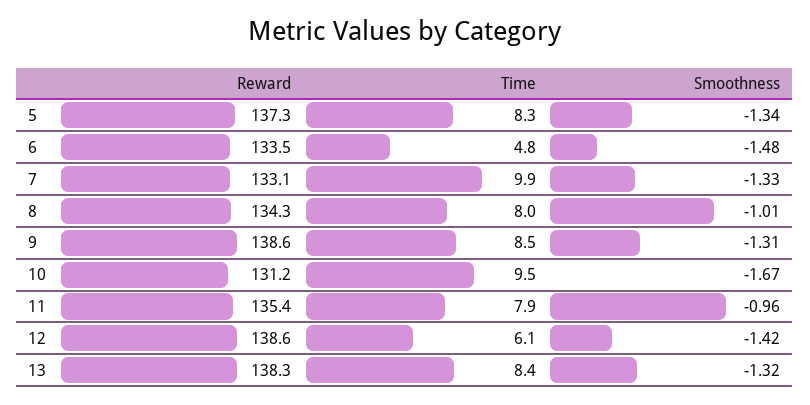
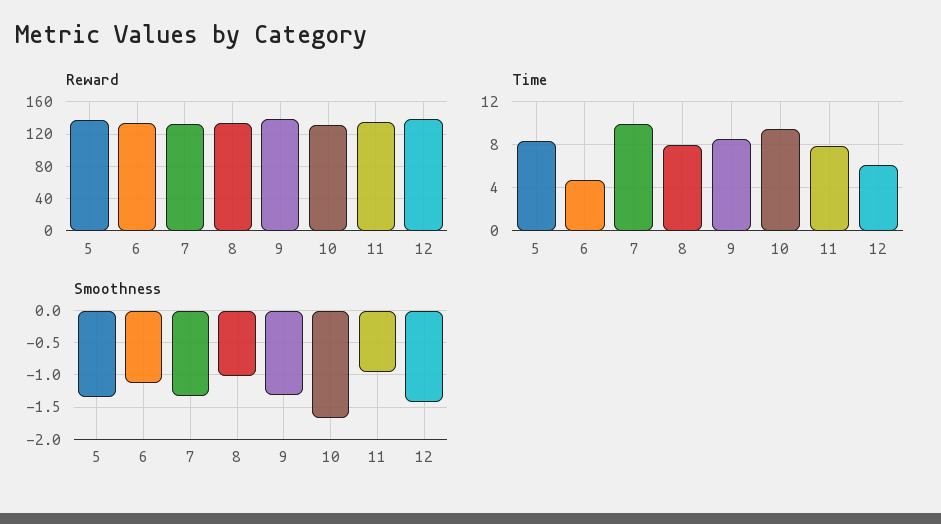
  {
    "Reward": {
      "5": 137.3,
      "6": 133.5,
      "7": 133.1,
      "8": 134.3,
      "9": 138.6,
      "10": 131.2,
      "11": 135.4,
-     "12": 138.6,
+     "12": 138.6
-     "13": 138.3
    },
    "Time": {
      "5": 8.3,
      "6": 4.8,
      "7": 9.9,
      "8": 8,
      "9": 8.5,
      "10": 9.5,
      "11": 7.9,
-     "12": 6.1,
+     "12": 6.1
-     "13": 8.4
    },
    "Smoothness": {
      "5": -1.34,
-     "6": -1.48,
+     "6": -1.1,
      "7": -1.33,
      "8": -1.01,
      "9": -1.31,
      "10": -1.67,
      "11": -0.96,
-     "12": -1.42,
+     "12": -1.42
-     "13": -1.32
    }
  }

